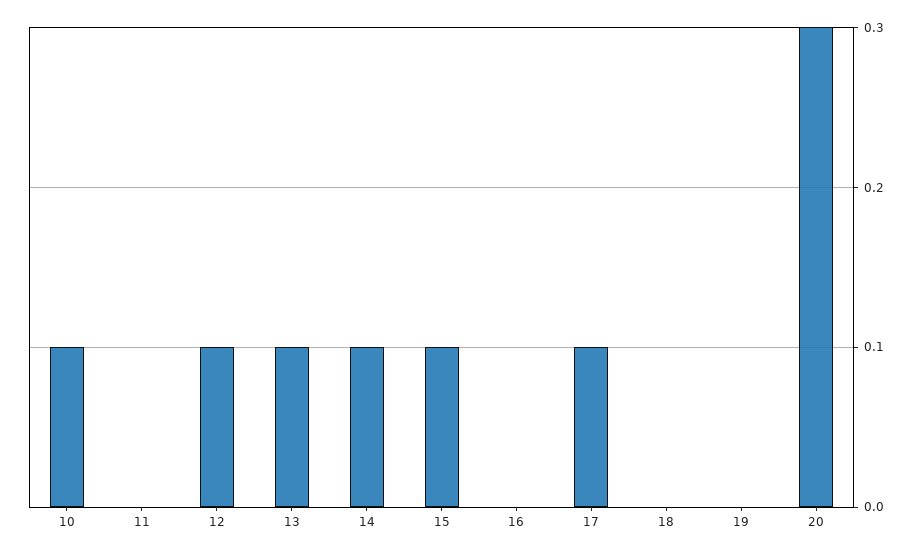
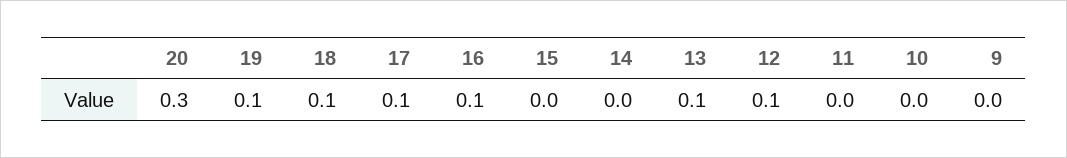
  {
-   "10": 0.1,
+   "10": 0,
    "11": 0,
    "12": 0.1,
    "13": 0.1,
-   "14": 0.1,
+   "14": 0,
-   "15": 0.1,
+   "15": 0,
-   "16": 0,
+   "16": 0.1,
    "17": 0.1,
-   "18": 0,
+   "18": 0.1,
-   "19": 0,
+   "19": 0.1,
-   "20": 0.3
+   "20": 0.3,
+   "9": 0
  }

